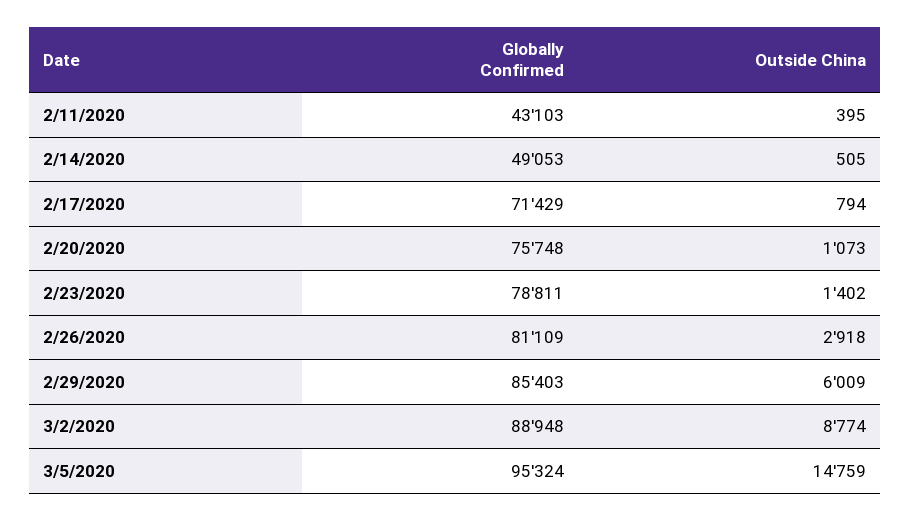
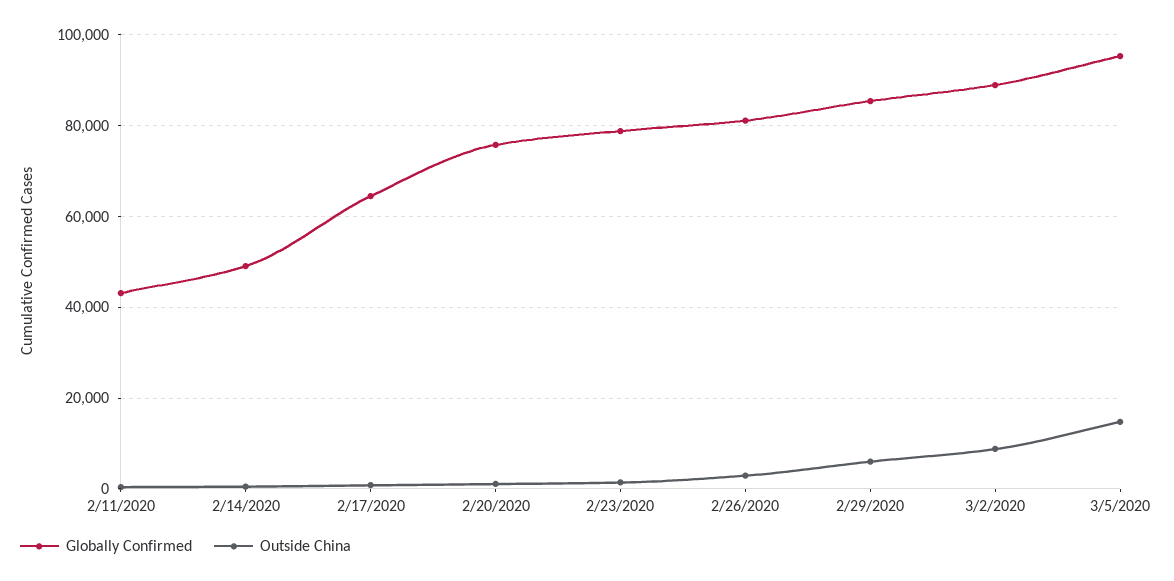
  {
    "Globally Confirmed": {
      "2/11/2020": 43103,
      "2/14/2020": 49053,
-     "2/17/2020": 71429,
+     "2/17/2020": 64000,
      "2/20/2020": 75748,
      "2/23/2020": 78811,
      "2/26/2020": 81109,
      "2/29/2020": 85403,
      "3/2/2020": 88948,
      "3/5/2020": 95324
    },
    "Outside China": {
      "2/11/2020": 395,
      "2/14/2020": 505,
      "2/17/2020": 794,
      "2/20/2020": 1073,
      "2/23/2020": 1402,
      "2/26/2020": 2918,
      "2/29/2020": 6009,
      "3/2/2020": 8774,
      "3/5/2020": 14759
    }
  }

